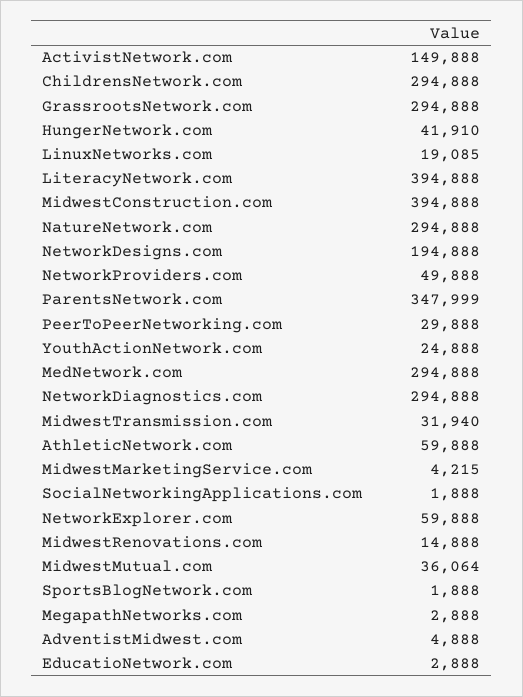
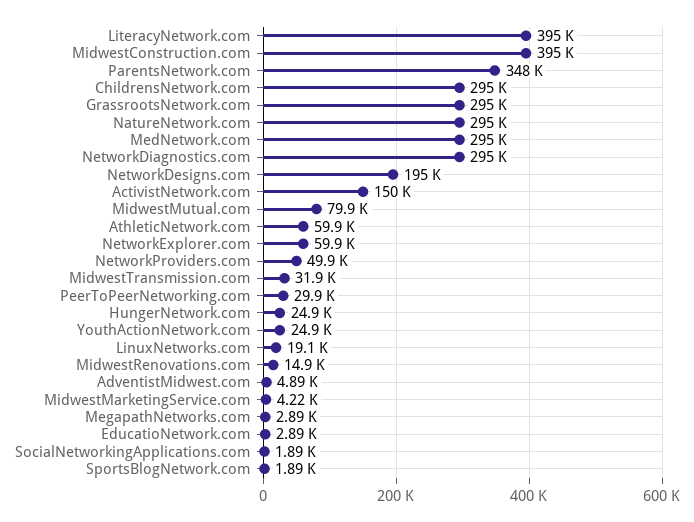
  {
    "ActivistNetwork.com": 149888,
    "ChildrensNetwork.com": 294888,
    "GrassrootsNetwork.com": 294888,
-   "HungerNetwork.com": 41910,
+   "HungerNetwork.com": 24900,
    "LinuxNetworks.com": 19085,
    "LiteracyNetwork.com": 394888,
    "MidwestConstruction.com": 394888,
    "NatureNetwork.com": 294888,
    "NetworkDesigns.com": 194888,
    "NetworkProviders.com": 49888,
    "ParentsNetwork.com": 347999,
    "PeerToPeerNetworking.com": 29888,
    "YouthActionNetwork.com": 24888,
    "MedNetwork.com": 294888,
    "NetworkDiagnostics.com": 294888,
    "MidwestTransmission.com": 31940,
    "AthleticNetwork.com": 59888,
    "MidwestMarketingService.com": 4215,
    "SocialNetworkingApplications.com": 1888,
    "NetworkExplorer.com": 59888,
    "MidwestRenovations.com": 14888,
-   "MidwestMutual.com": 36064,
+   "MidwestMutual.com": 79900,
    "SportsBlogNetwork.com": 1888,
    "MegapathNetworks.com": 2888,
    "AdventistMidwest.com": 4888,
    "EducatioNetwork.com": 2888
  }

